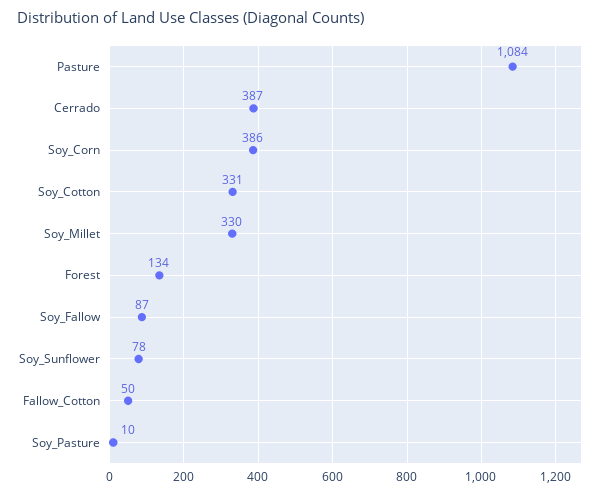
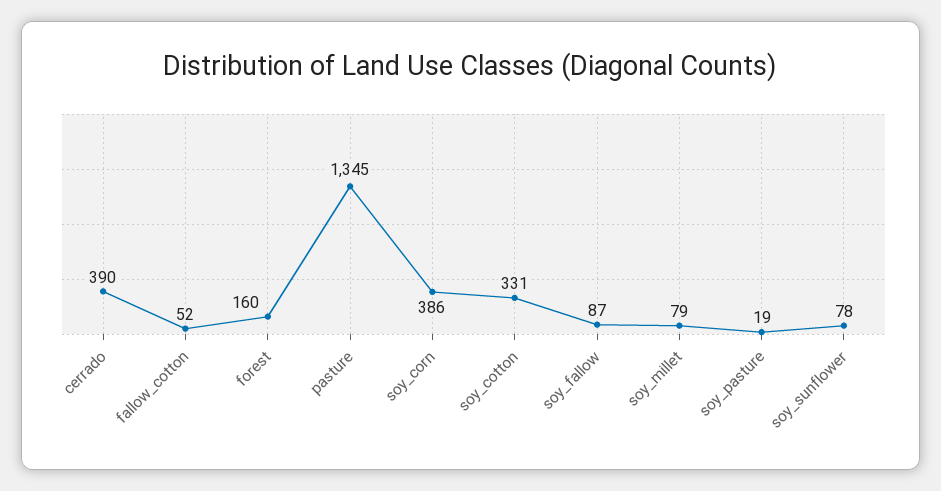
  {
-   "Pasture": 1084,
+   "Pasture": 1345,
-   "Cerrado": 387,
+   "Cerrado": 390,
    "Soy_Corn": 386,
    "Soy_Cotton": 331,
-   "Soy_Millet": 330,
+   "Soy_Millet": 79,
-   "Forest": 134,
+   "Forest": 160,
    "Soy_Fallow": 87,
    "Soy_Sunflower": 78,
-   "Fallow_Cotton": 50,
+   "Fallow_Cotton": 52,
-   "Soy_Pasture": 10
+   "Soy_Pasture": 19
  }

